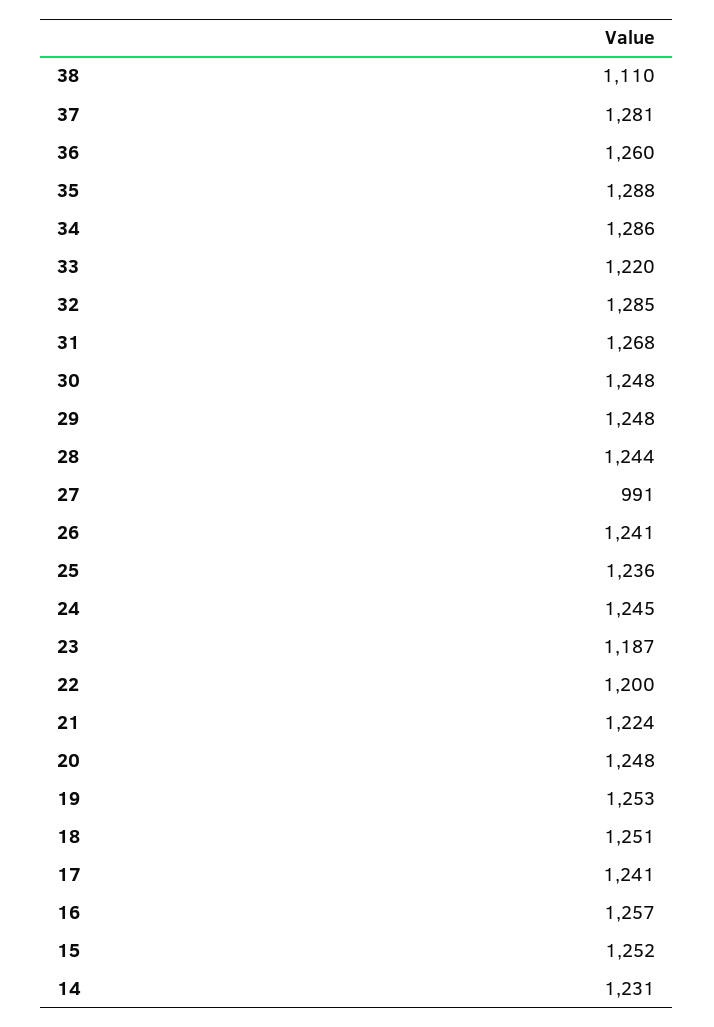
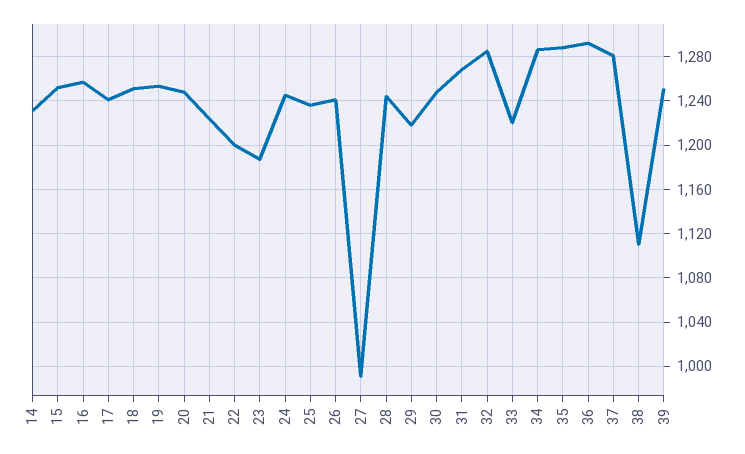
  {
    "38": 1110,
    "37": 1281,
-   "36": 1260,
+   "36": 1290,
    "35": 1288,
    "34": 1286,
    "33": 1220,
    "32": 1285,
    "31": 1268,
    "30": 1248,
-   "29": 1248,
+   "29": 1220,
    "28": 1244,
    "27": 991,
    "26": 1241,
    "25": 1236,
    "24": 1245,
    "23": 1187,
    "22": 1200,
    "21": 1224,
    "20": 1248,
    "19": 1253,
    "18": 1251,
    "17": 1241,
    "16": 1257,
    "15": 1252,
-   "14": 1231
+   "14": 1231,
+   "39": 1250
  }

